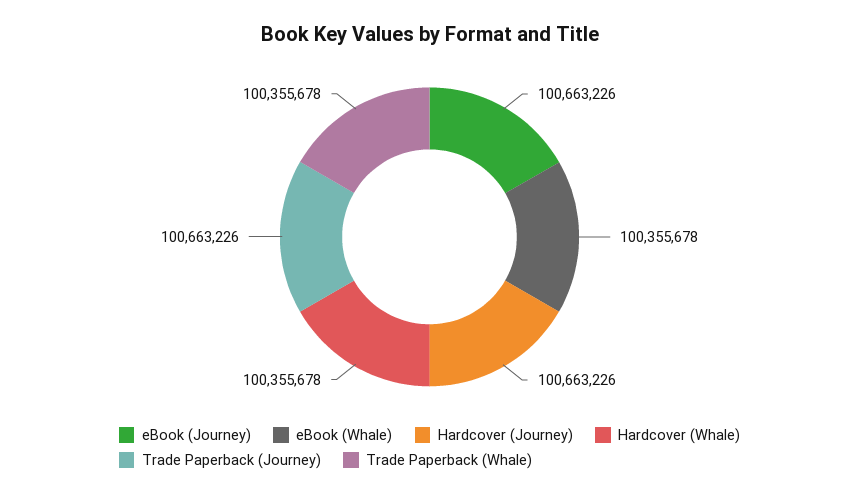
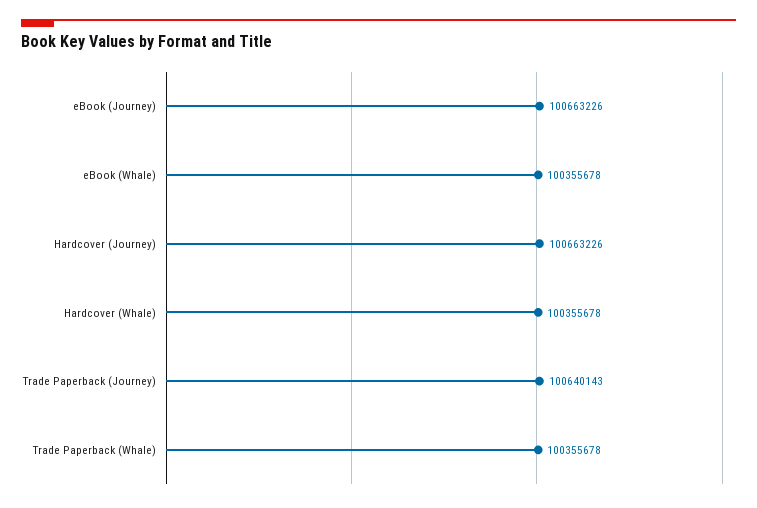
  {
    "eBook (Journey)": 100663226,
    "eBook (Whale)": 100355678,
    "Hardcover (Journey)": 100663226,
    "Hardcover (Whale)": 100355678,
-   "Trade Paperback (Journey)": 100663226,
+   "Trade Paperback (Journey)": 100640143,
    "Trade Paperback (Whale)": 100355678
  }

